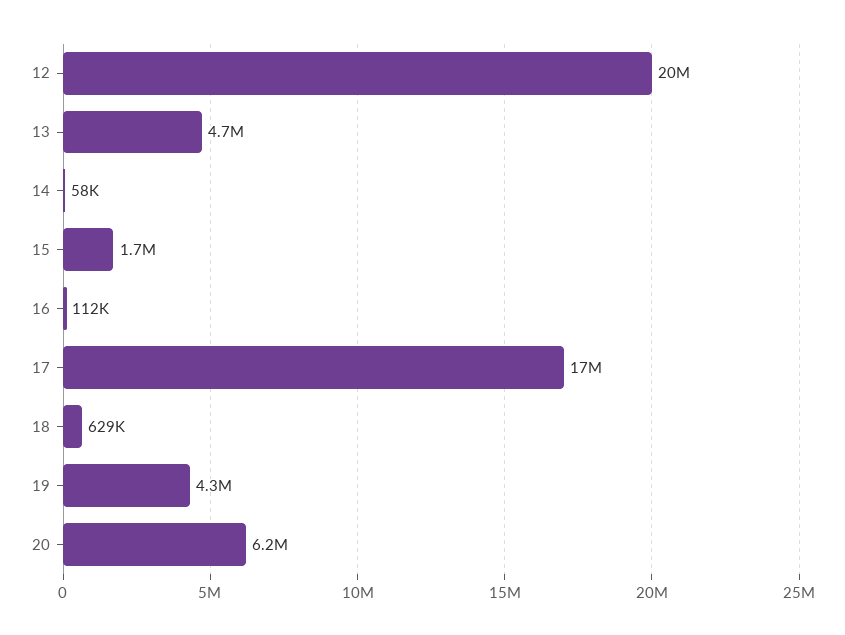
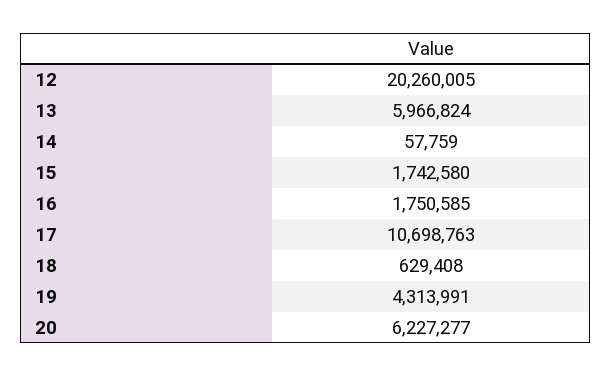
  {
    "12": 20260005,
-   "13": 4700000,
+   "13": 5966824,
    "14": 57759,
    "15": 1742580,
-   "16": 112000,
+   "16": 1750585,
-   "17": 17000000,
+   "17": 10698763,
    "18": 629408,
    "19": 4313991,
    "20": 6227277
  }

